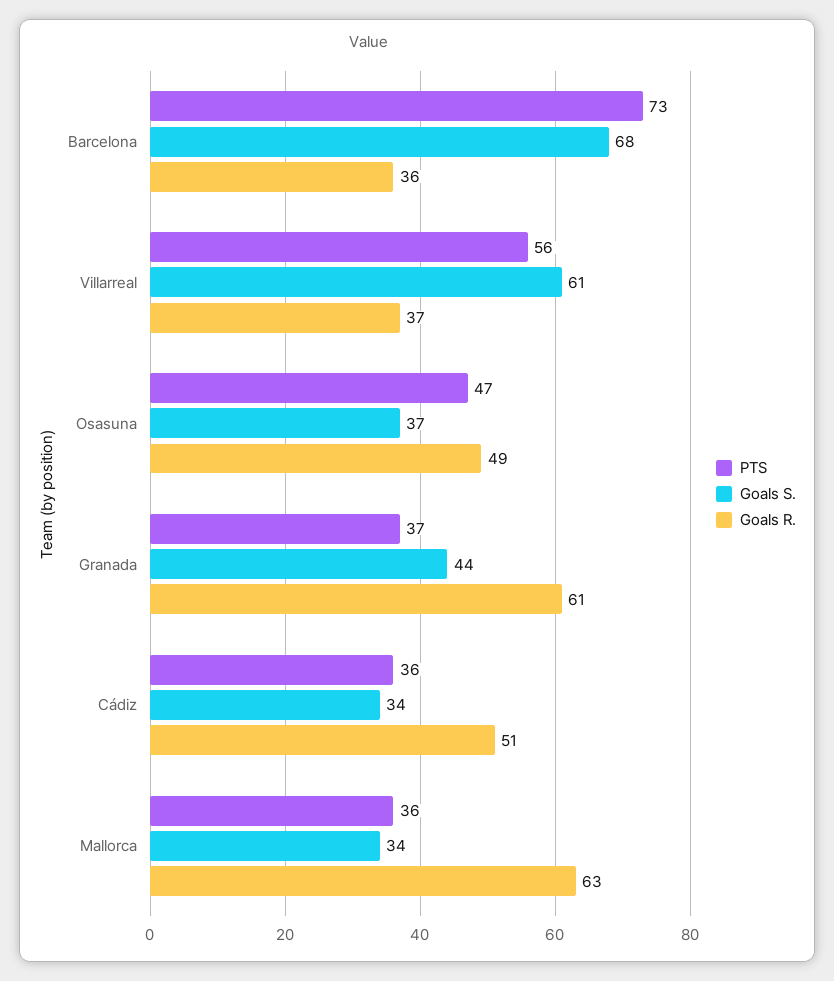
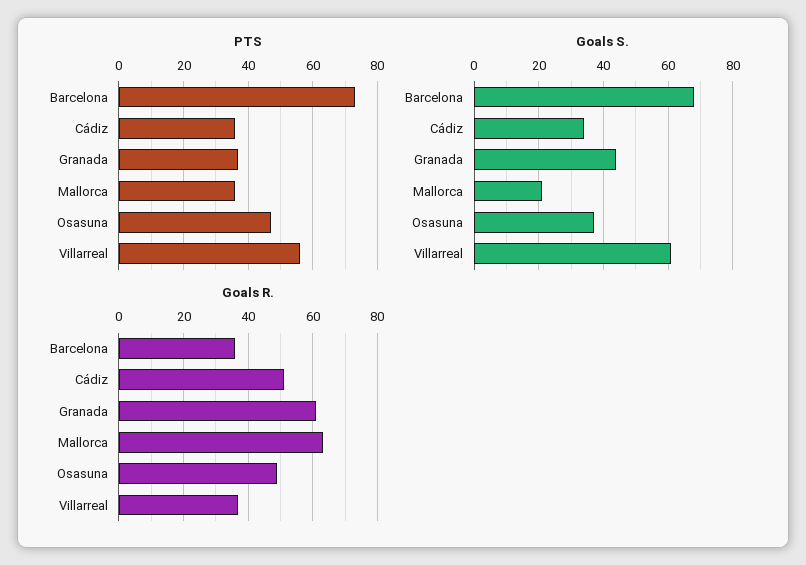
  {
    "PTS": {
      "Barcelona": 73,
      "Villarreal": 56,
      "Osasuna": 47,
      "Granada": 37,
      "Cádiz": 36,
      "Mallorca": 36
    },
    "Goals S.": {
      "Barcelona": 68,
      "Villarreal": 61,
      "Osasuna": 37,
      "Granada": 44,
      "Cádiz": 34,
-     "Mallorca": 34
+     "Mallorca": 20
    },
    "Goals R.": {
      "Barcelona": 36,
      "Villarreal": 37,
      "Osasuna": 49,
      "Granada": 61,
      "Cádiz": 51,
      "Mallorca": 63
    }
  }

